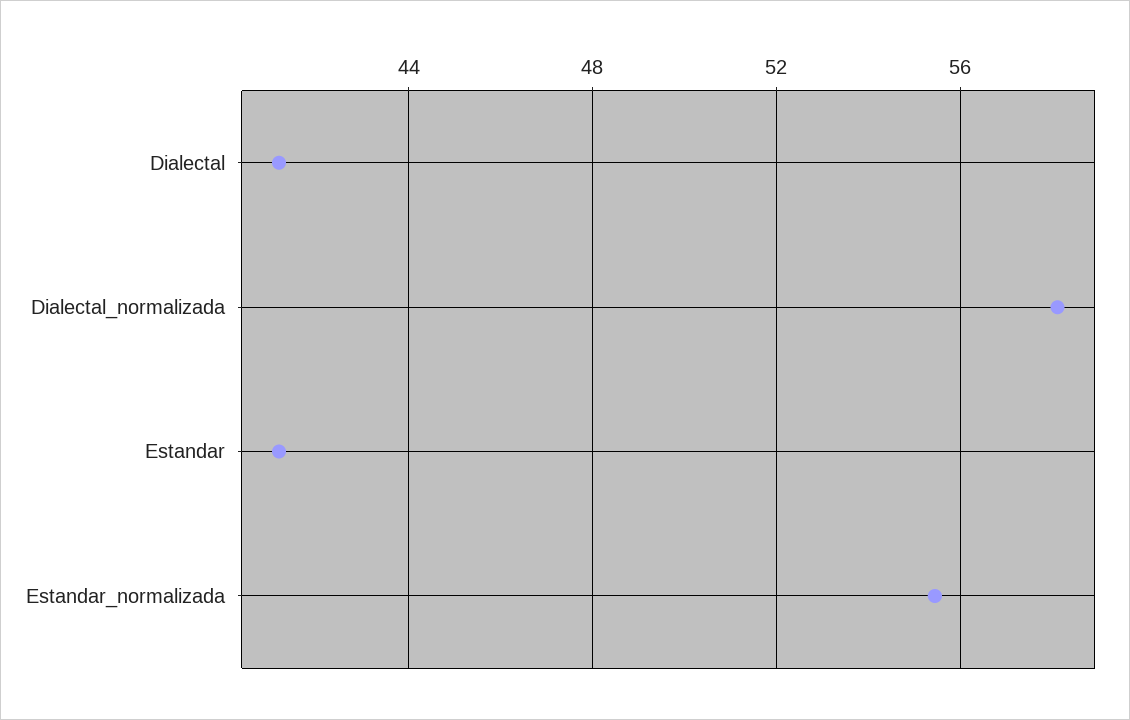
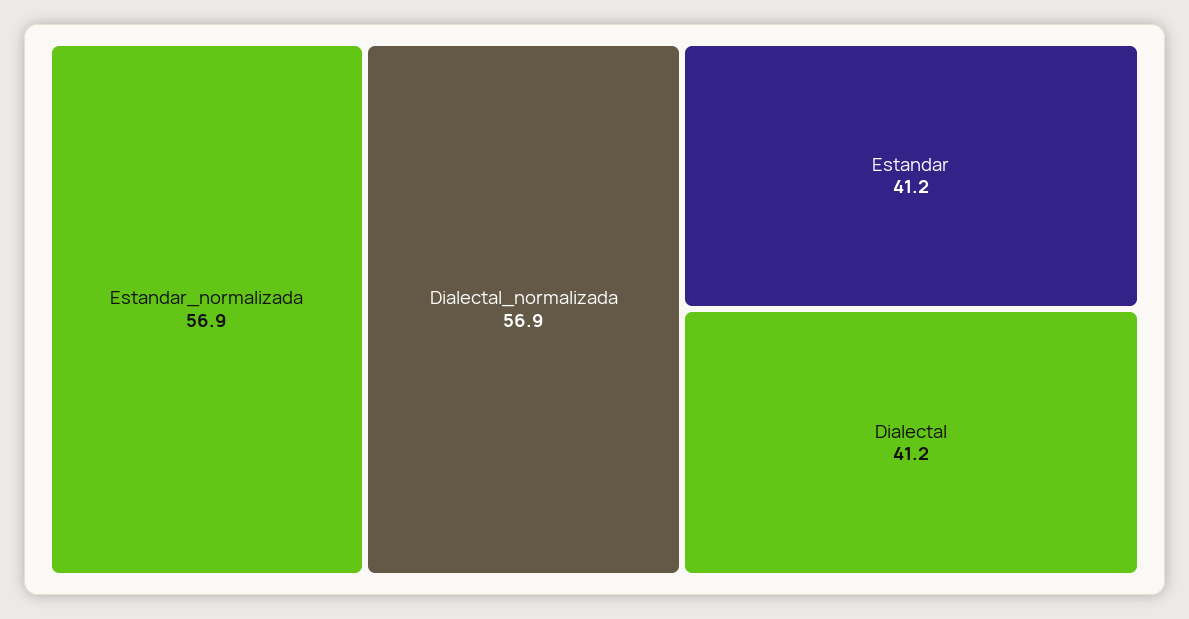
  {
    "Dialectal": 41.2,
-   "Dialectal_normalizada": 58,
+   "Dialectal_normalizada": 56.9,
    "Estandar": 41.2,
-   "Estandar_normalizada": 55.5
+   "Estandar_normalizada": 56.9
  }

